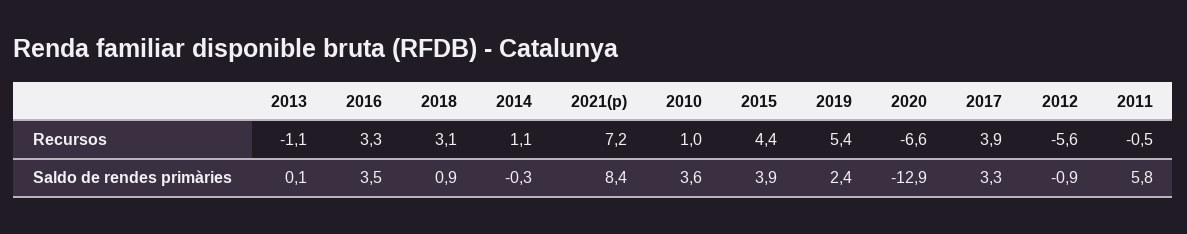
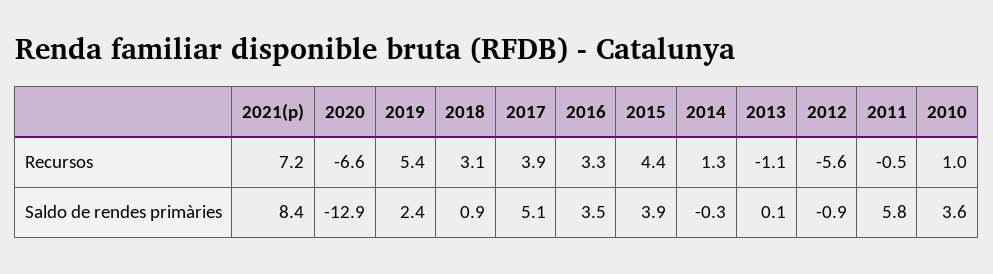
  {
    "2013": {
      "Recursos": -1.1,
      "Saldo de rendes primàries": 0.1
    },
    "2016": {
      "Recursos": 3.3,
      "Saldo de rendes primàries": 3.5
    },
    "2018": {
      "Recursos": 3.1,
      "Saldo de rendes primàries": 0.9
    },
    "2014": {
-     "Recursos": 1.1,
+     "Recursos": 1.3,
      "Saldo de rendes primàries": -0.3
    },
    "2021(p)": {
      "Recursos": 7.2,
      "Saldo de rendes primàries": 8.4
    },
    "2010": {
      "Recursos": 1,
      "Saldo de rendes primàries": 3.6
    },
    "2015": {
      "Recursos": 4.4,
      "Saldo de rendes primàries": 3.9
    },
    "2019": {
      "Recursos": 5.4,
      "Saldo de rendes primàries": 2.4
    },
    "2020": {
      "Recursos": -6.6,
      "Saldo de rendes primàries": -12.9
    },
    "2017": {
      "Recursos": 3.9,
-     "Saldo de rendes primàries": 3.3
+     "Saldo de rendes primàries": 5.1
    },
    "2012": {
      "Recursos": -5.6,
      "Saldo de rendes primàries": -0.9
    },
    "2011": {
      "Recursos": -0.5,
      "Saldo de rendes primàries": 5.8
    }
  }

